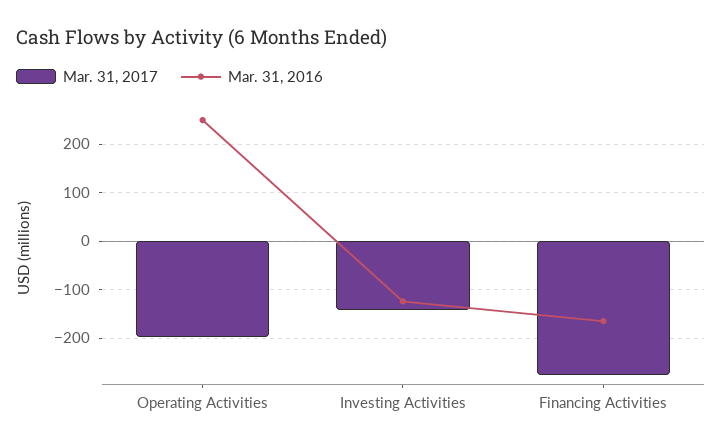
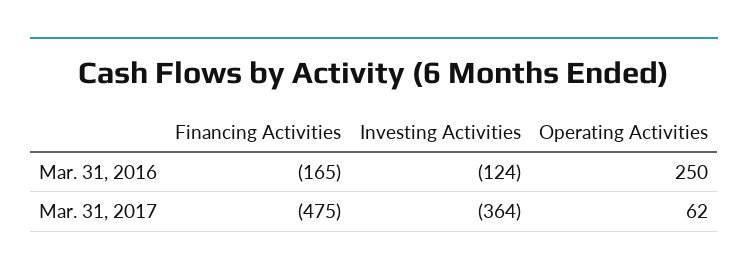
  {
    "Mar. 31, 2017": {
-     "Operating Activities": -200,
+     "Operating Activities": 62,
-     "Investing Activities": -140,
+     "Investing Activities": -364,
-     "Financing Activities": -280
+     "Financing Activities": -475
    },
    "Mar. 31, 2016": {
      "Operating Activities": 250,
      "Investing Activities": -124,
      "Financing Activities": -165
    }
  }

